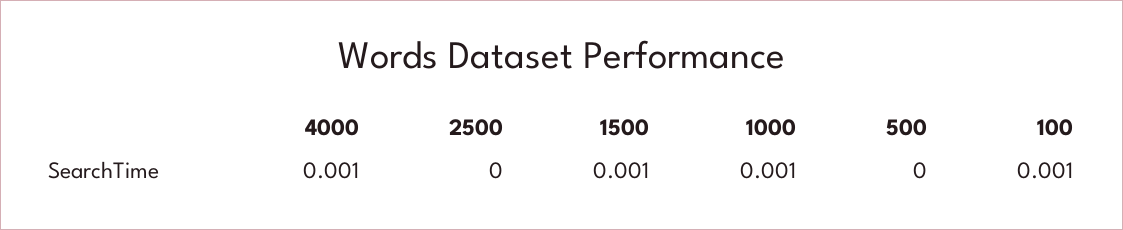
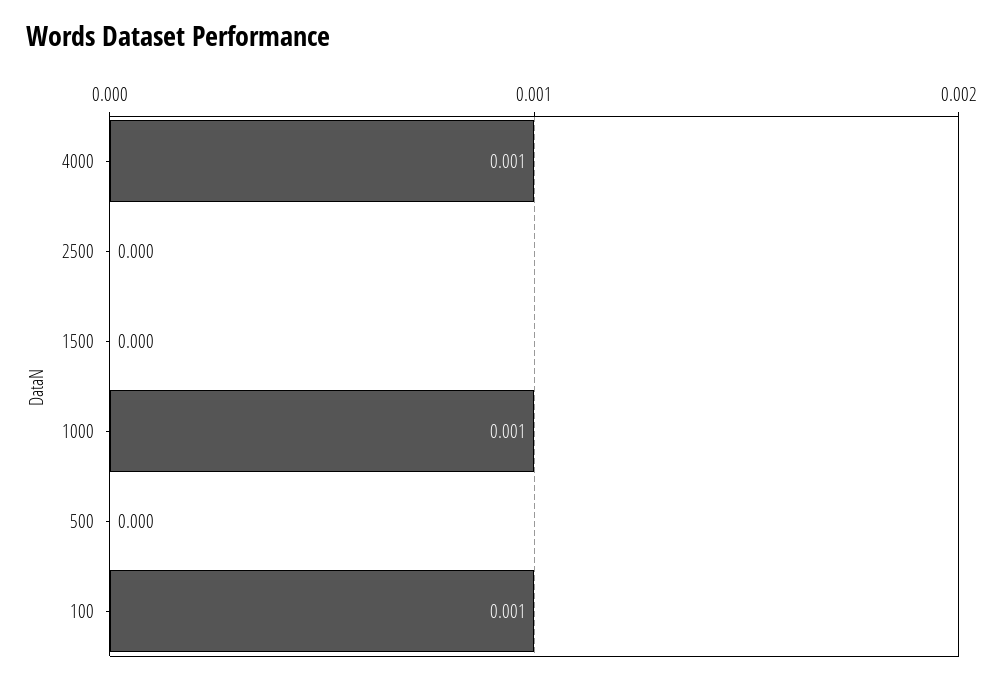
  {
    "4000": 0.001,
    "2500": 0,
-   "1500": 0.001,
+   "1500": 0,
    "1000": 0.001,
    "500": 0,
    "100": 0.001
  }

